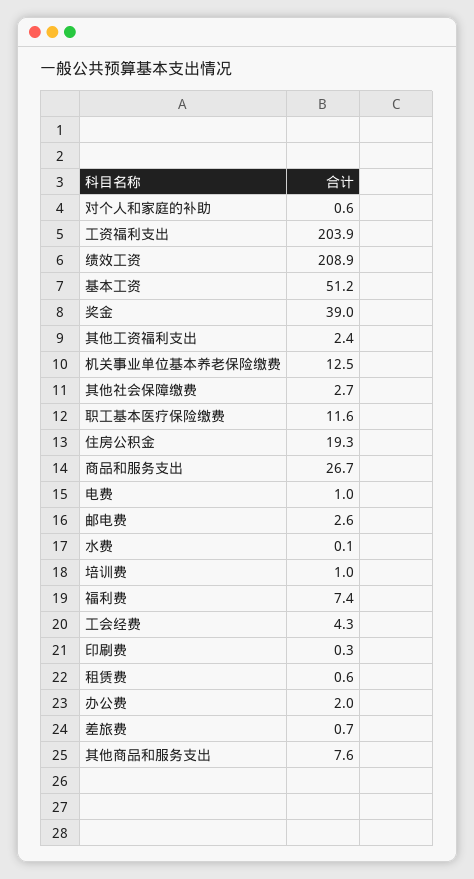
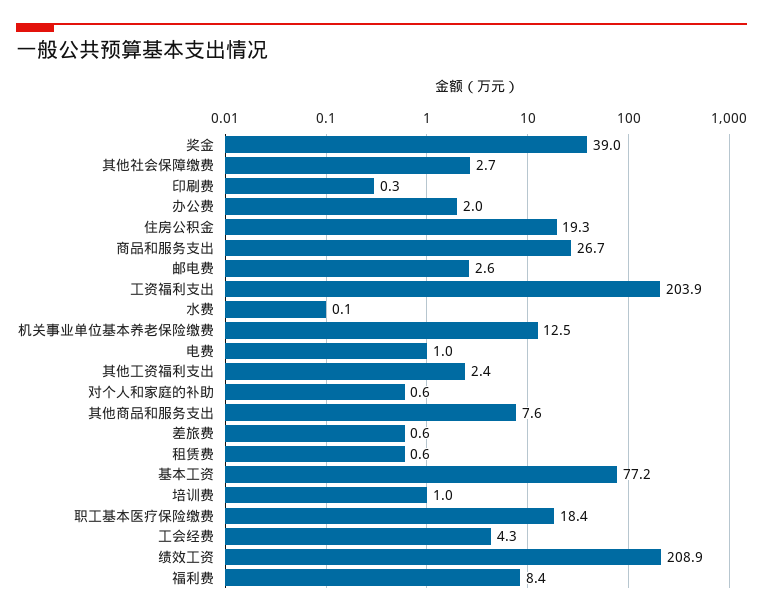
  {
    "对个人和家庭的补助": 0.6,
    "工资福利支出": 203.9,
    "绩效工资": 208.9,
-   "基本工资": 51.2,
+   "基本工资": 77.2,
    "奖金": 39,
    "其他工资福利支出": 2.4,
    "机关事业单位基本养老保险缴费": 12.5,
    "其他社会保障缴费": 2.7,
-   "职工基本医疗保险缴费": 11.6,
+   "职工基本医疗保险缴费": 18.4,
    "住房公积金": 19.3,
    "商品和服务支出": 26.7,
    "电费": 1,
    "邮电费": 2.6,
    "水费": 0.1,
    "培训费": 1,
-   "福利费": 7.4,
+   "福利费": 8.4,
    "工会经费": 4.3,
    "印刷费": 0.3,
    "租赁费": 0.6,
    "办公费": 2,
-   "差旅费": 0.7,
+   "差旅费": 0.6,
    "其他商品和服务支出": 7.6
  }

